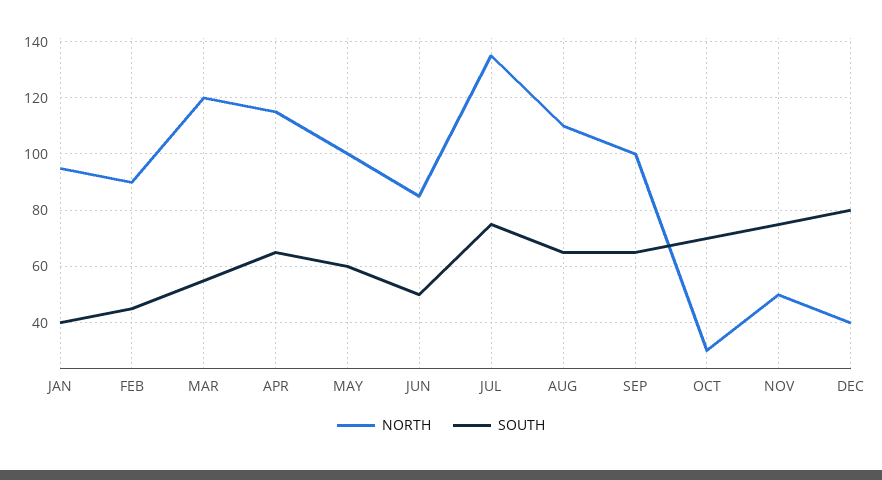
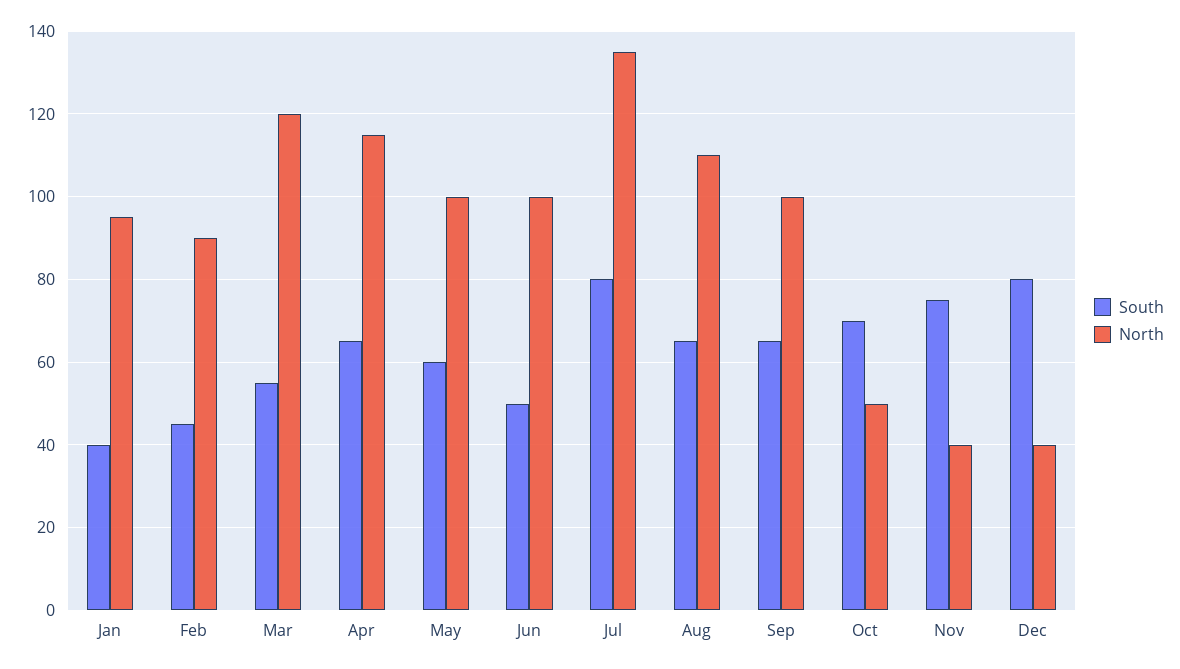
  {
    "NORTH": {
      "JAN": 95,
      "FEB": 90,
      "MAR": 120,
      "APR": 115,
      "MAY": 100,
-     "JUN": 85,
+     "JUN": 100,
      "JUL": 135,
      "AUG": 110,
      "SEP": 100,
-     "OCT": 30,
+     "OCT": 50,
-     "NOV": 50,
+     "NOV": 40,
      "DEC": 40
    },
    "SOUTH": {
      "JAN": 40,
      "FEB": 45,
      "MAR": 55,
      "APR": 65,
      "MAY": 60,
      "JUN": 50,
-     "JUL": 75,
+     "JUL": 80,
      "AUG": 65,
      "SEP": 65,
      "OCT": 70,
      "NOV": 75,
      "DEC": 80
    }
  }

